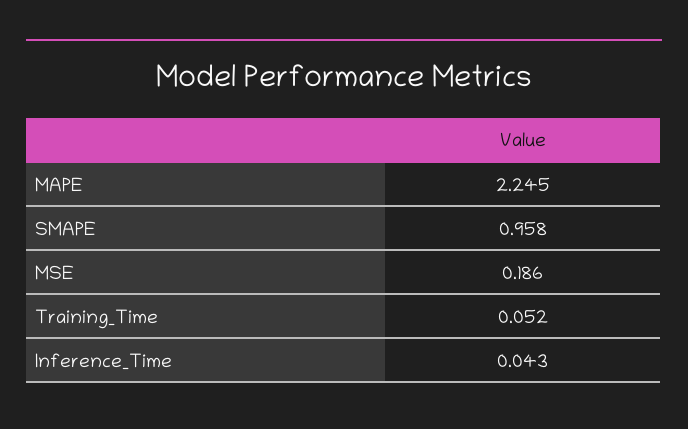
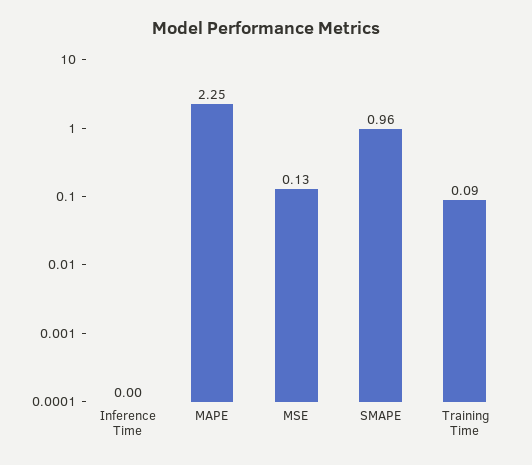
  {
    "MAPE": 2.245,
    "SMAPE": 0.958,
-   "MSE": 0.186,
+   "MSE": 0.13,
-   "Training_Time": 0.052,
+   "Training_Time": 0.09,
-   "Inference_Time": 0.043
+   "Inference_Time": 0
  }

